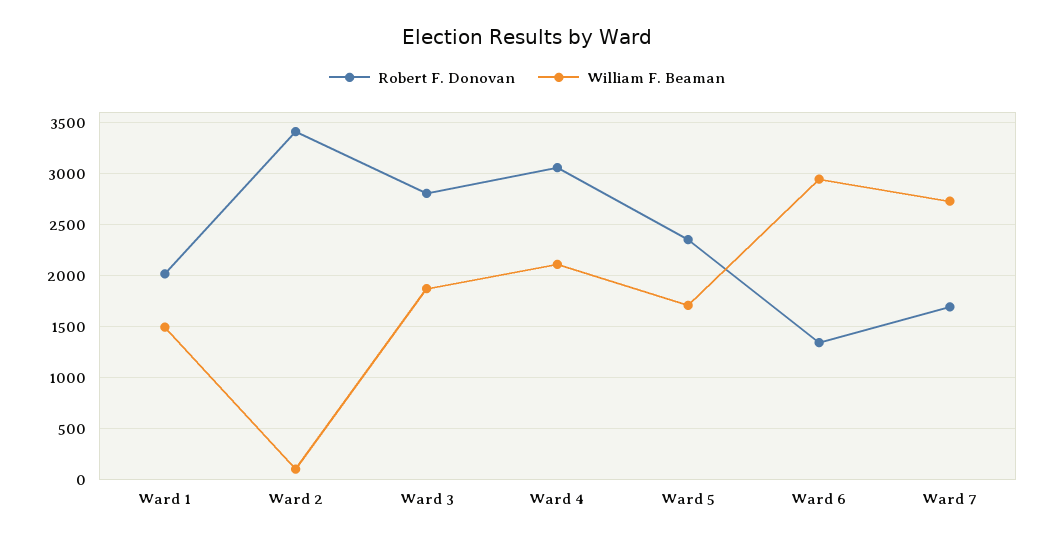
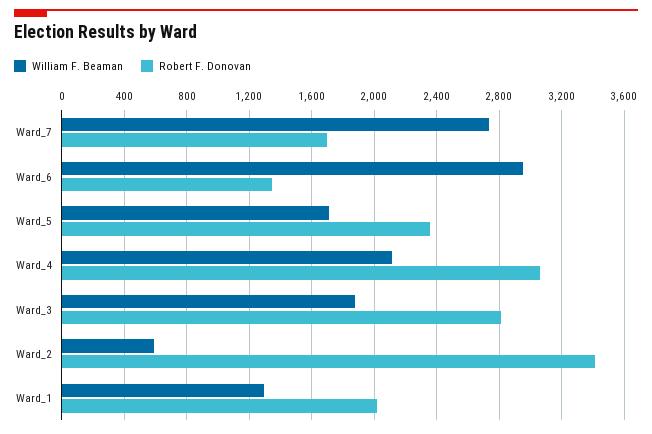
  {
    "Robert F. Donovan": {
      "Ward 1": 2000,
      "Ward 2": 3400,
      "Ward 3": 2800,
      "Ward 4": 3050,
      "Ward 5": 2350,
      "Ward 6": 1350,
      "Ward 7": 1700
    },
    "William F. Beaman": {
-     "Ward 1": 1500,
+     "Ward 1": 1300,
-     "Ward 2": 100,
+     "Ward 2": 600,
      "Ward 3": 1900,
      "Ward 4": 2100,
      "Ward 5": 1700,
      "Ward 6": 2950,
      "Ward 7": 2750
    }
  }

